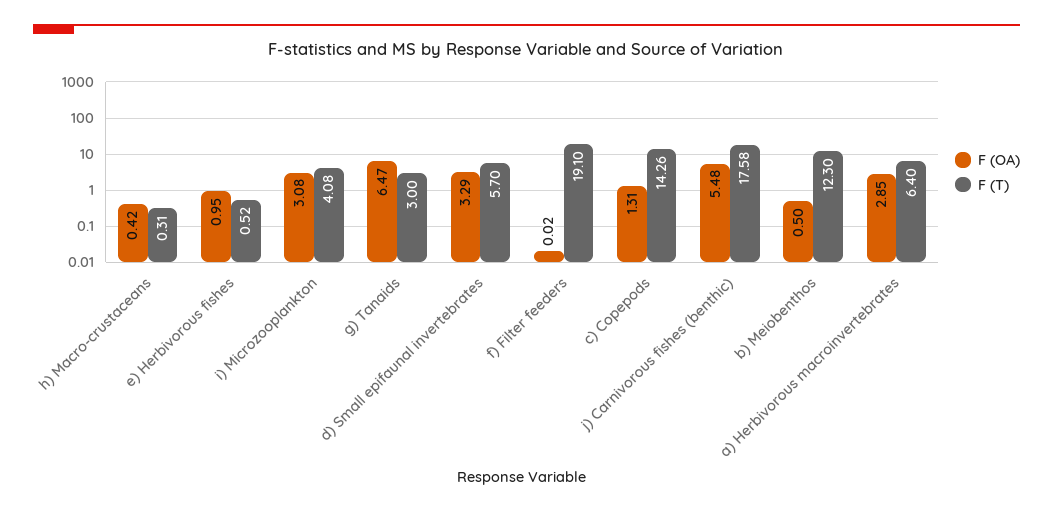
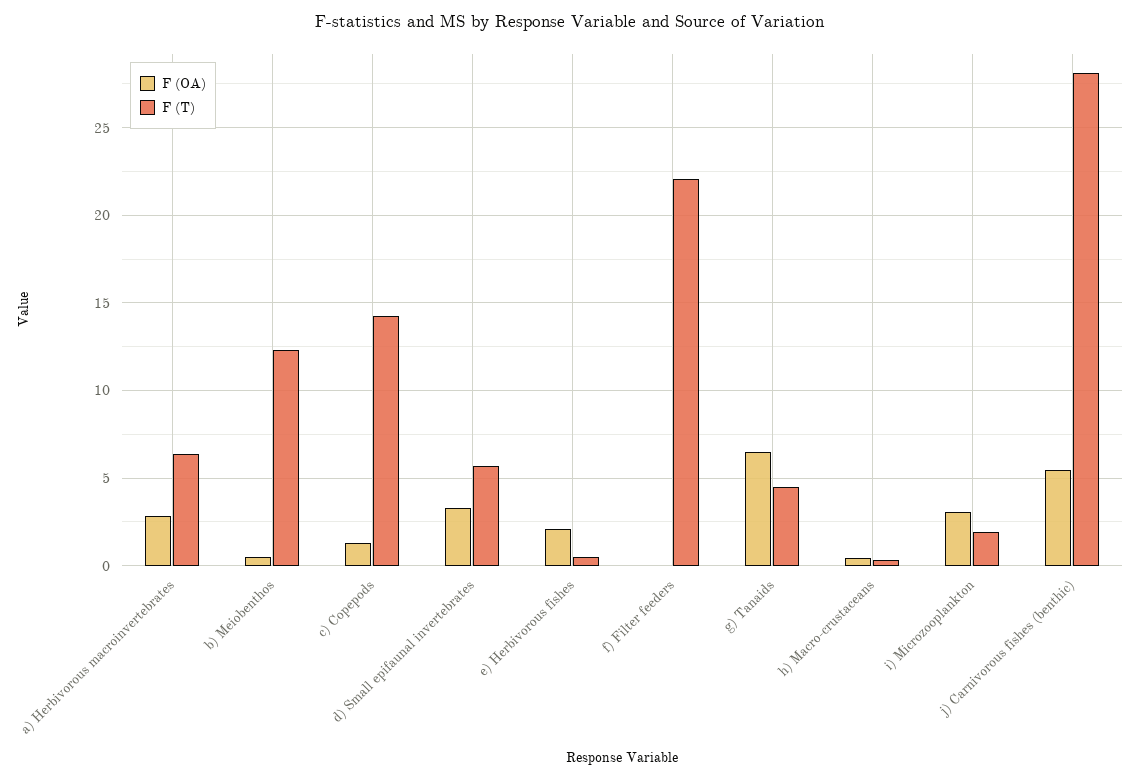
  {
    "F (OA)": {
      "h) Macro-crustaceans": 0.42,
-     "e) Herbivorous fishes": 0.95,
+     "e) Herbivorous fishes": 2,
      "i) Microzooplankton": 3.08,
      "g) Tanaids": 6.47,
      "d) Small epifaunal invertebrates": 3.29,
      "f) Filter feeders": 0.02,
      "c) Copepods": 1.31,
      "j) Carnivorous fishes (benthic)": 5.48,
      "b) Meiobenthos": 0.5,
      "a) Herbivorous macroinvertebrates": 2.85
    },
    "F (T)": {
      "h) Macro-crustaceans": 0.31,
      "e) Herbivorous fishes": 0.52,
-     "i) Microzooplankton": 4.08,
+     "i) Microzooplankton": 2,
-     "g) Tanaids": 3,
+     "g) Tanaids": 4.5,
      "d) Small epifaunal invertebrates": 5.7,
-     "f) Filter feeders": 19.1,
+     "f) Filter feeders": 22,
      "c) Copepods": 14.26,
-     "j) Carnivorous fishes (benthic)": 17.58,
+     "j) Carnivorous fishes (benthic)": 28,
      "b) Meiobenthos": 12.3,
      "a) Herbivorous macroinvertebrates": 6.4
    }
  }

